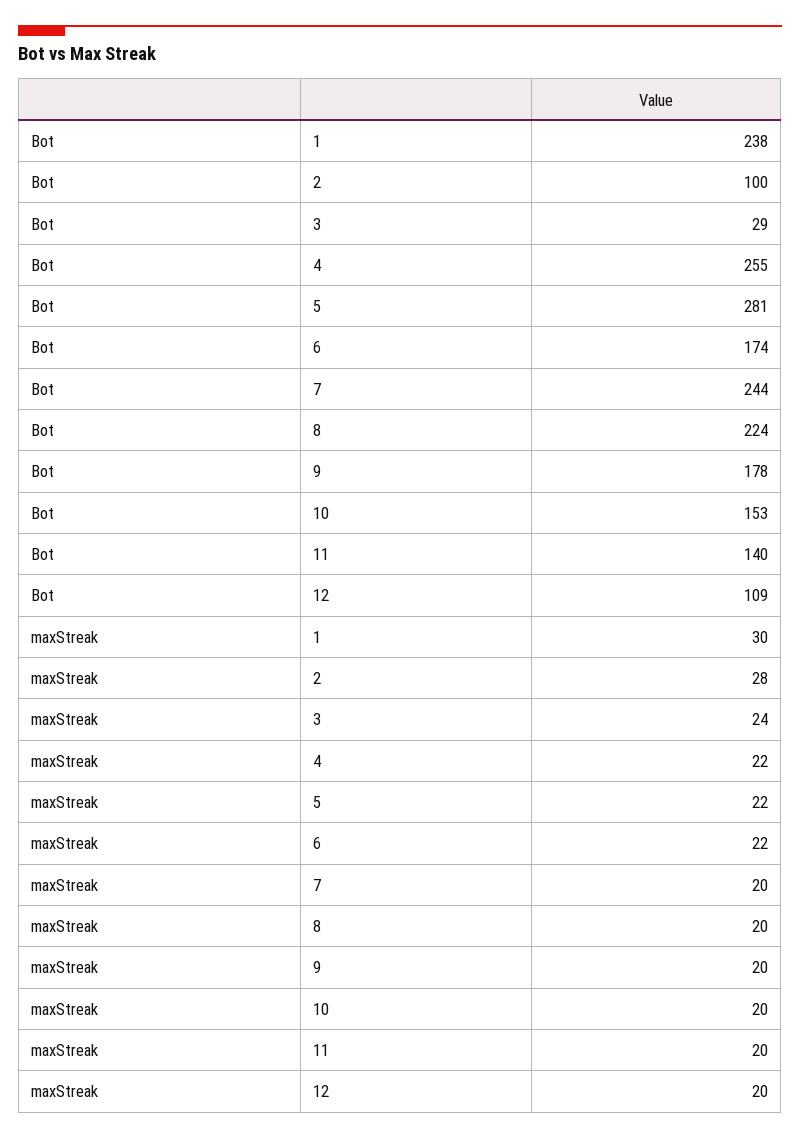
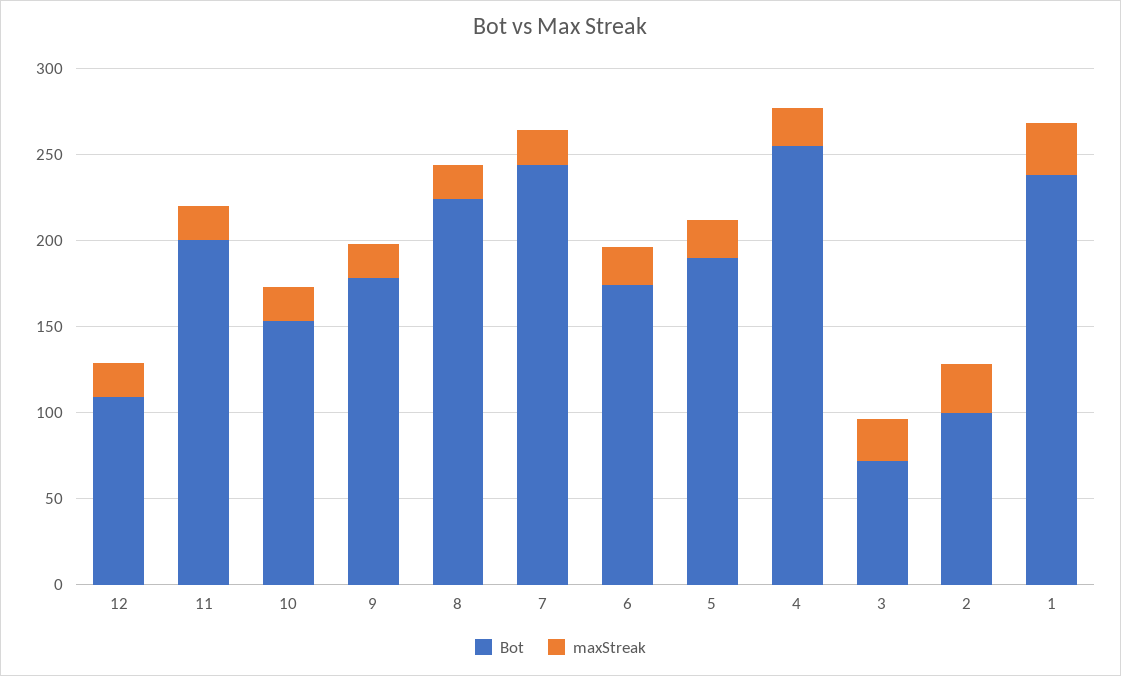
  {
    "Bot": {
      "1": 238,
      "2": 100,
-     "3": 29,
+     "3": 70,
      "4": 255,
-     "5": 281,
+     "5": 190,
      "6": 174,
      "7": 244,
      "8": 224,
      "9": 178,
      "10": 153,
-     "11": 140,
+     "11": 200,
      "12": 109
    },
    "maxStreak": {
      "1": 30,
      "2": 28,
      "3": 24,
      "4": 22,
      "5": 22,
      "6": 22,
      "7": 20,
      "8": 20,
      "9": 20,
      "10": 20,
      "11": 20,
      "12": 20
    }
  }

